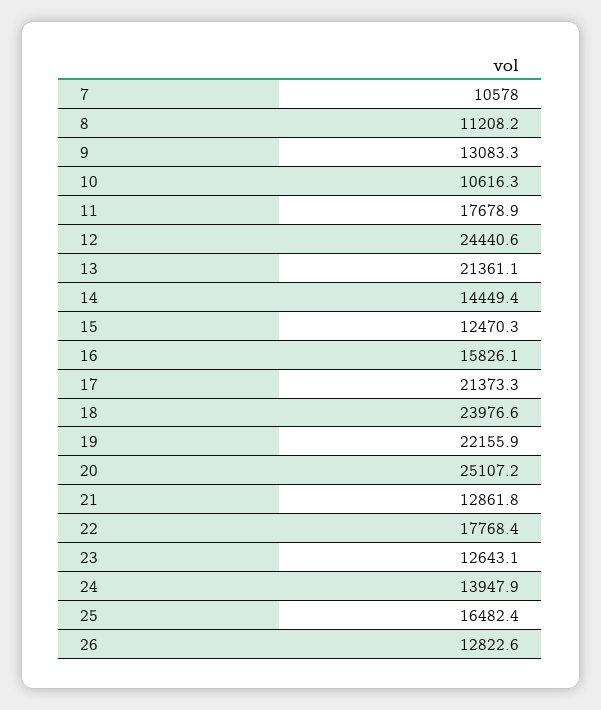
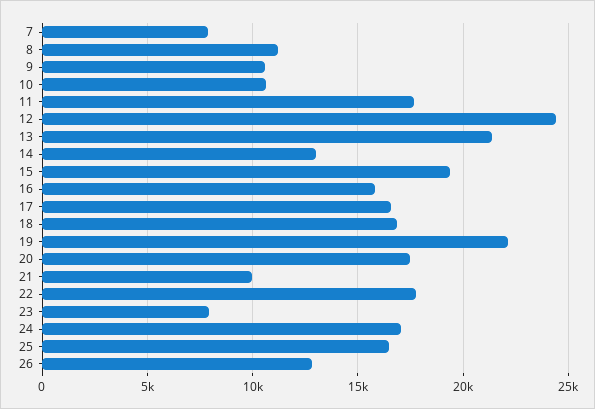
  {
-   "7": 10578,
+   "7": 8000,
    "8": 11208.2,
-   "9": 13083.3,
+   "9": 10500,
    "10": 10616.3,
    "11": 17678.9,
    "12": 24440.6,
    "13": 21361.1,
-   "14": 14449.4,
+   "14": 13000,
-   "15": 12470.3,
+   "15": 19500,
    "16": 15826.1,
-   "17": 21373.3,
+   "17": 16500,
-   "18": 23976.6,
+   "18": 17000,
    "19": 22155.9,
-   "20": 25107.2,
+   "20": 17500,
-   "21": 12861.8,
+   "21": 10000,
    "22": 17768.4,
-   "23": 12643.1,
+   "23": 8000,
-   "24": 13947.9,
+   "24": 17000,
    "25": 16482.4,
    "26": 12822.6
  }

